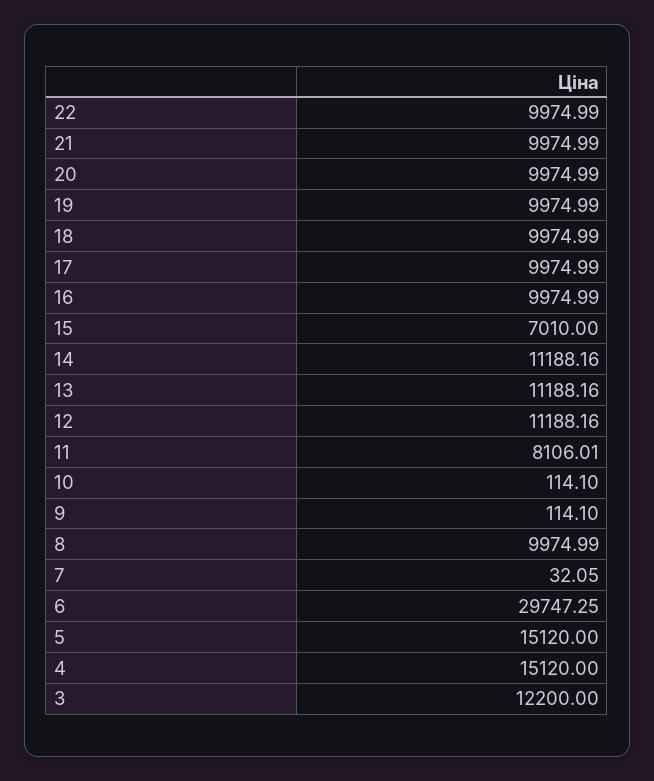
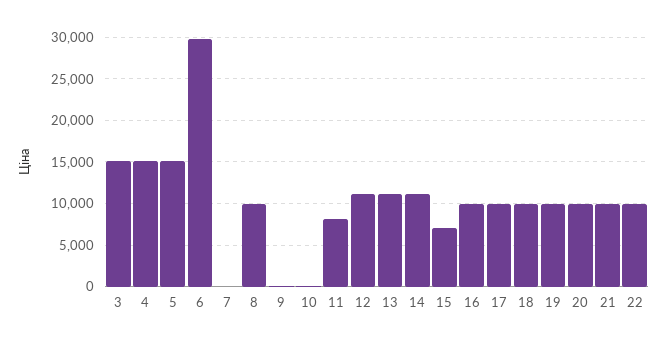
  {
    "22": 9974.99,
    "21": 9974.99,
    "20": 9974.99,
    "19": 9974.99,
    "18": 9974.99,
    "17": 9974.99,
    "16": 9974.99,
    "15": 7010,
    "14": 11188.16,
    "13": 11188.16,
    "12": 11188.16,
    "11": 8106.01,
    "10": 114.1,
    "9": 114.1,
    "8": 9974.99,
    "7": 32.05,
    "6": 29747.25,
    "5": 15120,
    "4": 15120,
-   "3": 12200
+   "3": 15000
  }

